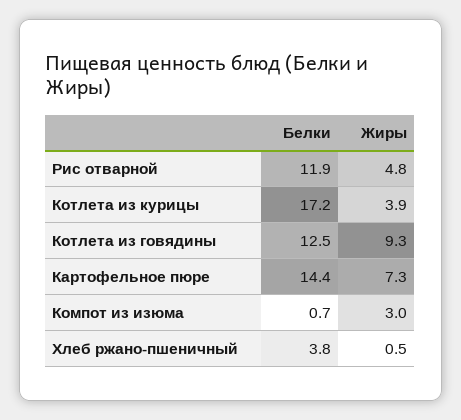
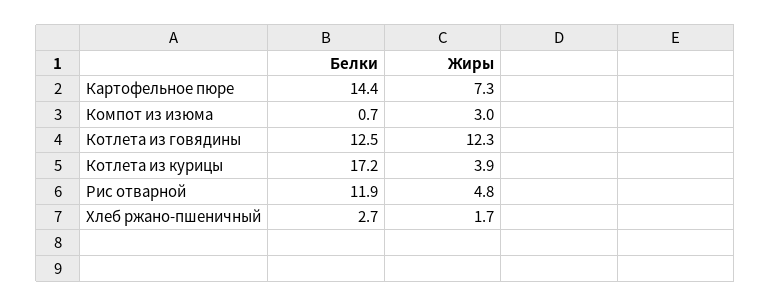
  {
    "Белки": {
      "Рис отварной": 11.9,
      "Котлета из курицы": 17.2,
      "Котлета из говядины": 12.5,
      "Картофельное пюре": 14.4,
      "Компот из изюма": 0.7,
-     "Хлеб ржано-пшеничный": 3.8
+     "Хлеб ржано-пшеничный": 2.7
    },
    "Жиры": {
      "Рис отварной": 4.8,
      "Котлета из курицы": 3.9,
-     "Котлета из говядины": 9.3,
+     "Котлета из говядины": 12.3,
      "Картофельное пюре": 7.3,
      "Компот из изюма": 3,
-     "Хлеб ржано-пшеничный": 0.5
+     "Хлеб ржано-пшеничный": 1.7
    }
  }

